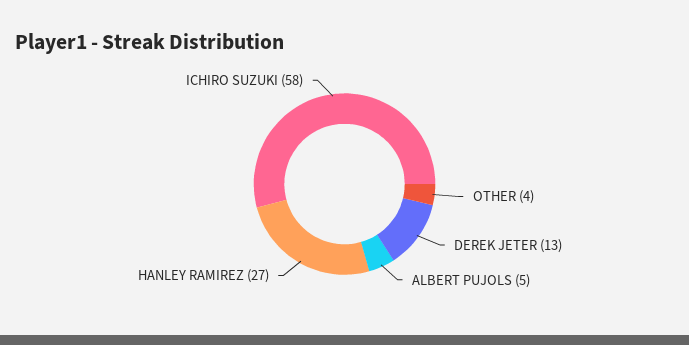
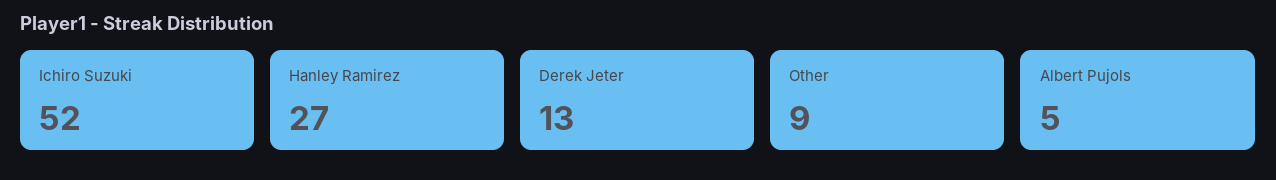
  {
-   "OTHER": 4,
+   "OTHER": 9,
    "DEREK JETER": 13,
    "ALBERT PUJOLS": 5,
    "HANLEY RAMIREZ": 27,
-   "ICHIRO SUZUKI": 58
+   "ICHIRO SUZUKI": 52
  }

